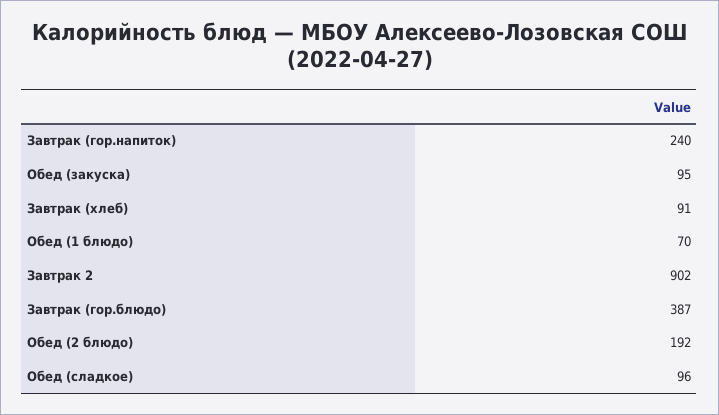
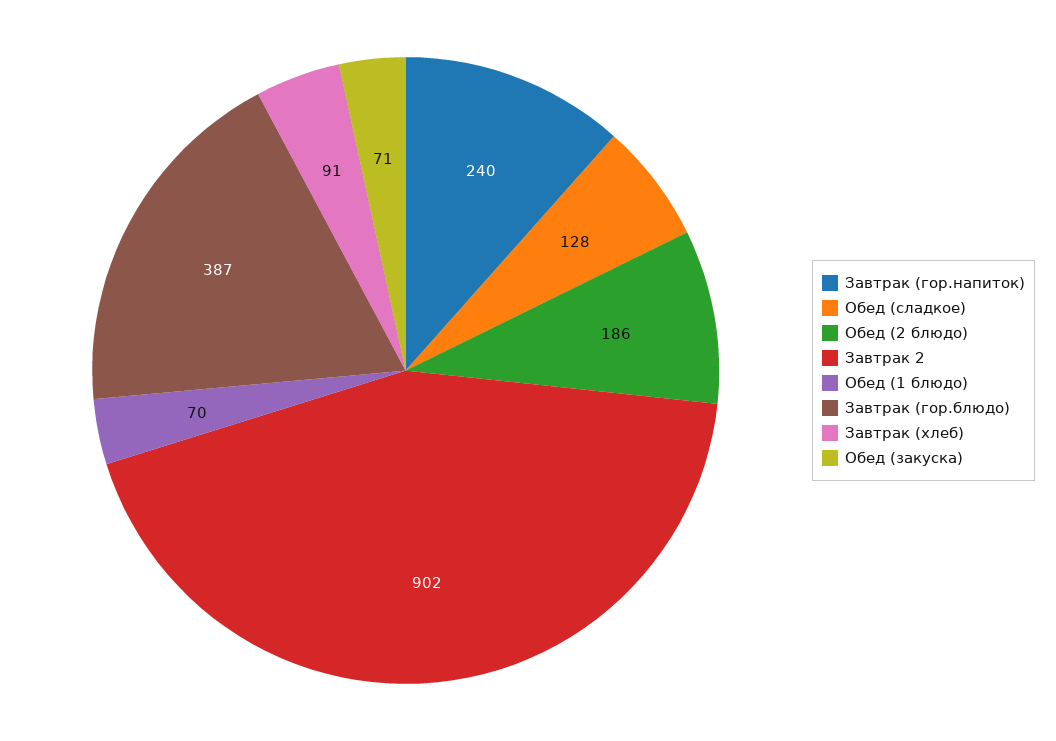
  {
    "Завтрак (гор.напиток)": 240,
-   "Обед (закуска)": 95,
+   "Обед (закуска)": 71,
    "Завтрак (хлеб)": 91,
    "Обед (1 блюдо)": 70,
    "Завтрак 2": 902,
    "Завтрак (гор.блюдо)": 387,
-   "Обед (2 блюдо)": 192,
+   "Обед (2 блюдо)": 186,
-   "Обед (сладкое)": 96
+   "Обед (сладкое)": 128
  }

